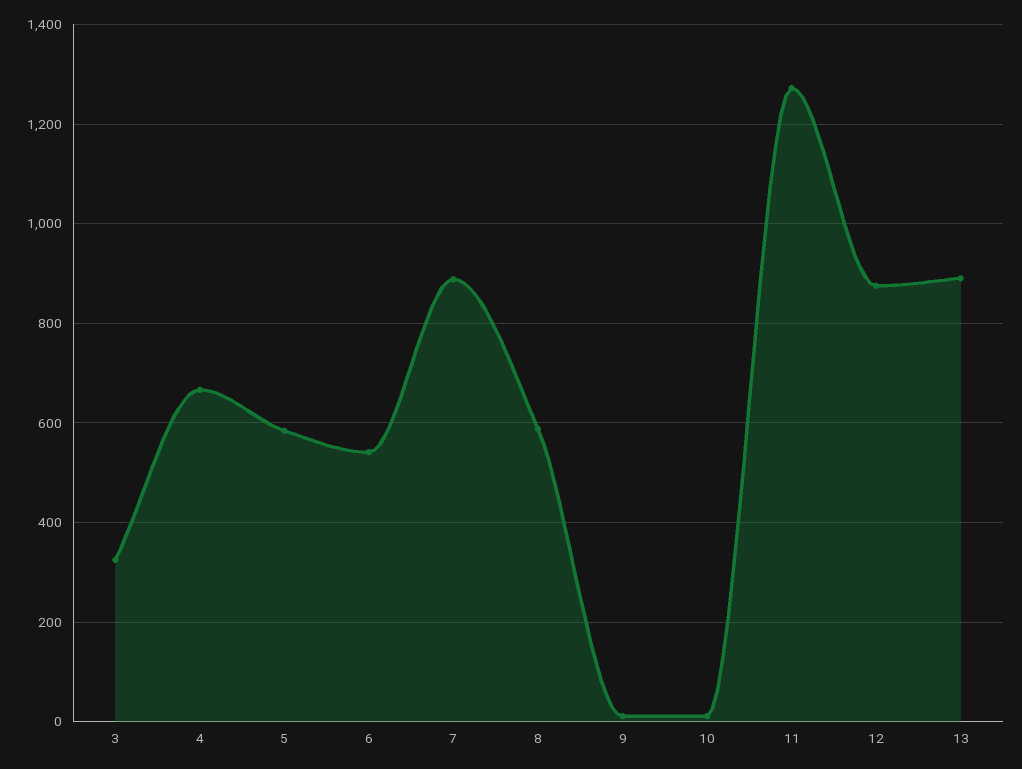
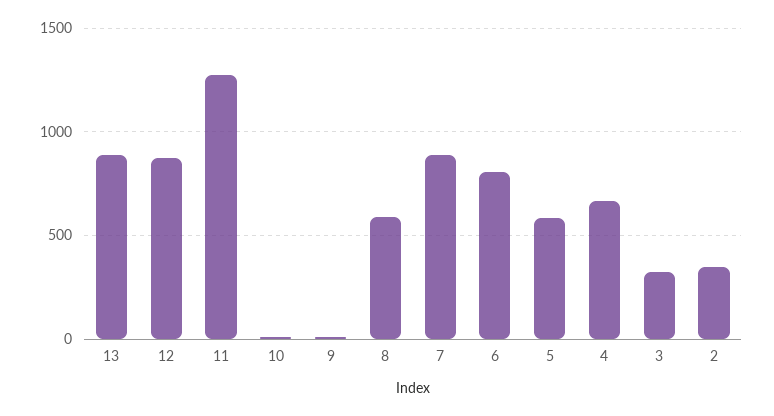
  {
    "3": 320,
    "4": 660,
    "5": 580,
-   "6": 540,
+   "6": 800,
    "7": 880,
    "8": 580,
    "9": 20,
    "10": 20,
    "11": 1280,
    "12": 880,
-   "13": 900
+   "13": 900,
+   "2": 350
  }

